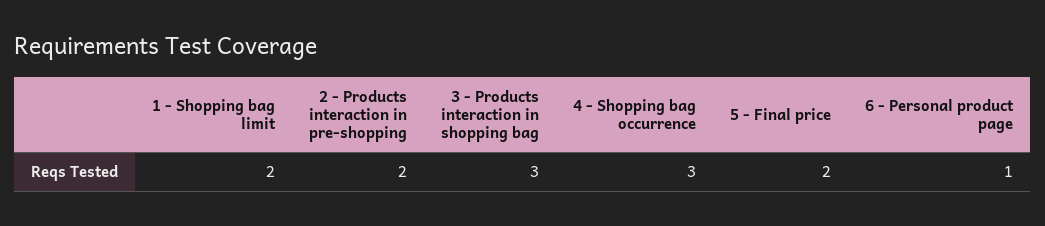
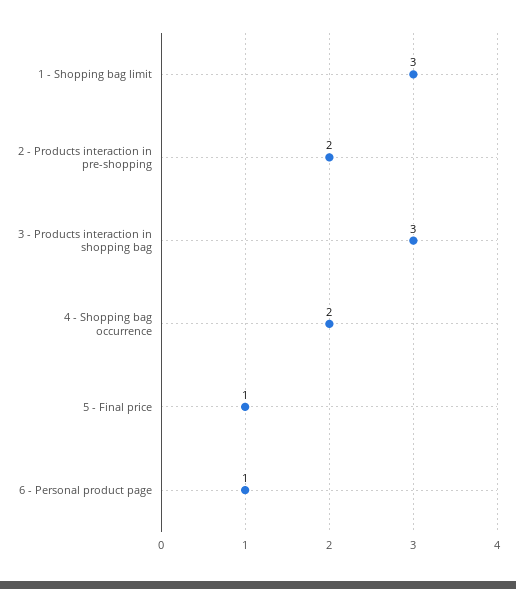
  {
-   "1 - Shopping bag limit": 2,
+   "1 - Shopping bag limit": 3,
    "2 - Products interaction in pre-shopping": 2,
    "3 - Products interaction in shopping bag": 3,
-   "4 - Shopping bag occurrence": 3,
+   "4 - Shopping bag occurrence": 2,
-   "5 - Final price": 2,
+   "5 - Final price": 1,
    "6 - Personal product page": 1
  }

